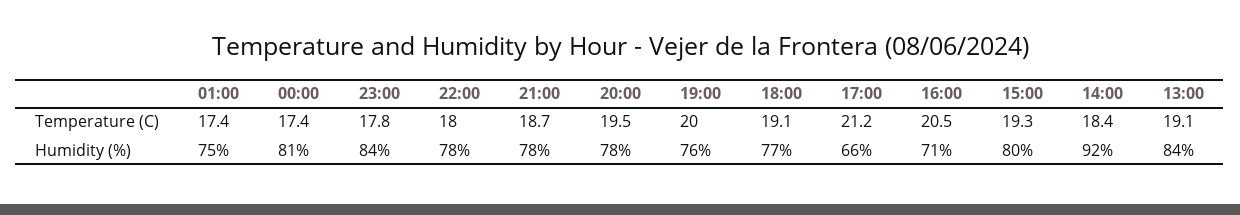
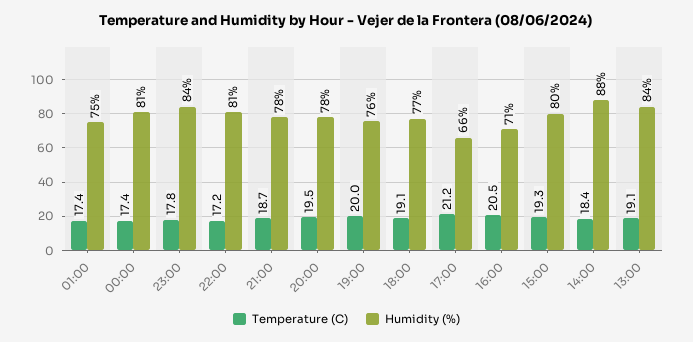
  {
    "Temperature (C)": {
      "01:00": 17.4,
      "00:00": 17.4,
      "23:00": 17.8,
-     "22:00": 18,
+     "22:00": 17.2,
      "21:00": 18.7,
      "20:00": 19.5,
      "19:00": 20,
      "18:00": 19.1,
      "17:00": 21.2,
      "16:00": 20.5,
      "15:00": 19.3,
      "14:00": 18.4,
      "13:00": 19.1
    },
    "Humidity (%)": {
      "01:00": 75,
      "00:00": 81,
      "23:00": 84,
-     "22:00": 78,
+     "22:00": 81,
      "21:00": 78,
      "20:00": 78,
      "19:00": 76,
      "18:00": 77,
      "17:00": 66,
      "16:00": 71,
      "15:00": 80,
-     "14:00": 92,
+     "14:00": 88,
      "13:00": 84
    }
  }

